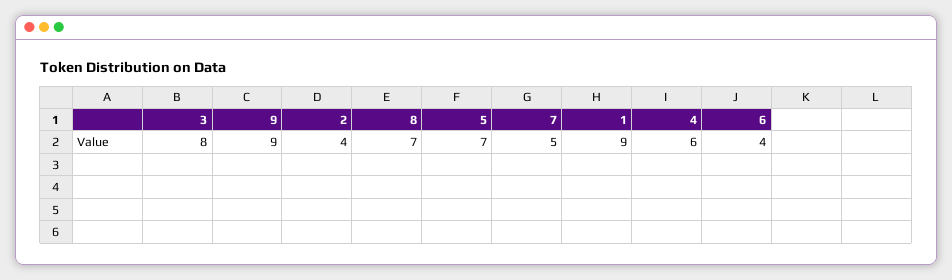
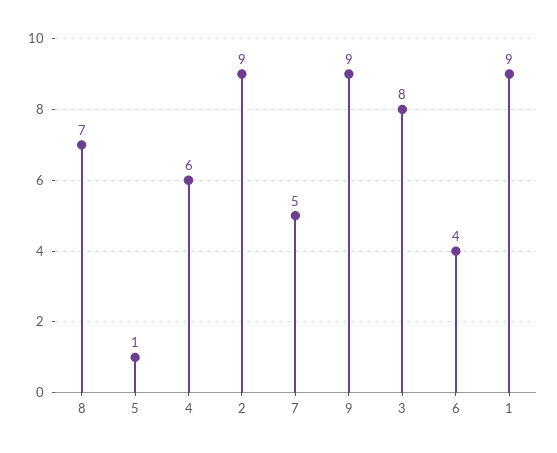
  {
    "3": 8,
    "9": 9,
-   "2": 4,
+   "2": 9,
    "8": 7,
-   "5": 7,
+   "5": 1,
    "7": 5,
    "1": 9,
    "4": 6,
    "6": 4
  }

